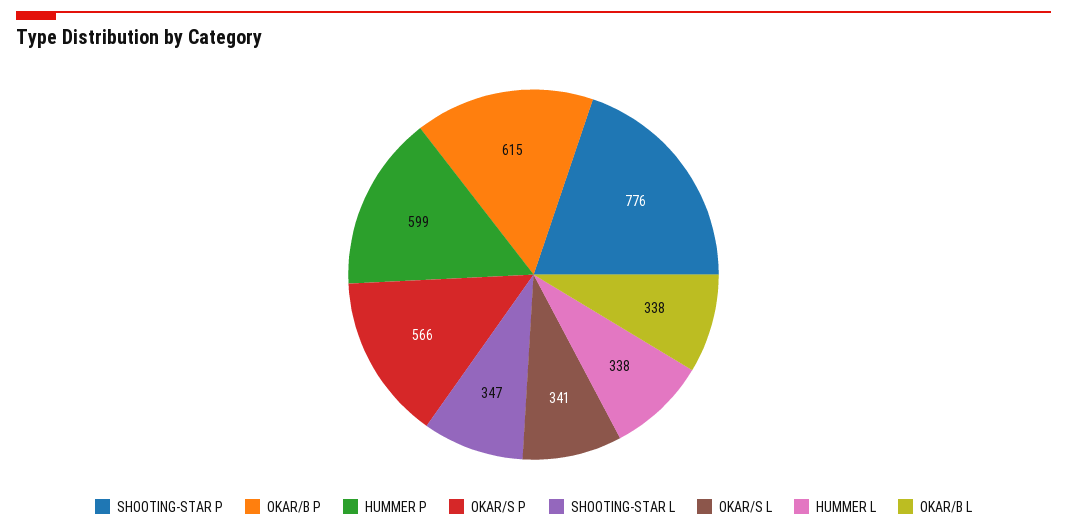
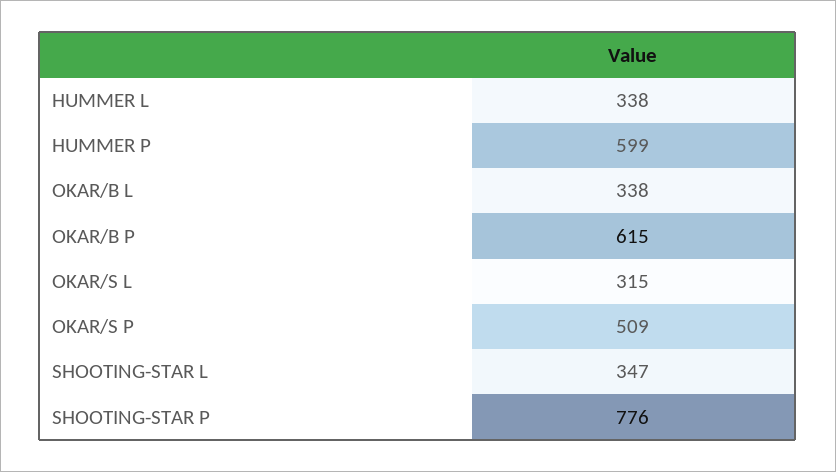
  {
    "SHOOTING-STAR P": 776,
    "OKAR/B P": 615,
    "HUMMER P": 599,
-   "OKAR/S P": 566,
+   "OKAR/S P": 509,
    "SHOOTING-STAR L": 347,
-   "OKAR/S L": 341,
+   "OKAR/S L": 315,
    "HUMMER L": 338,
    "OKAR/B L": 338
  }

